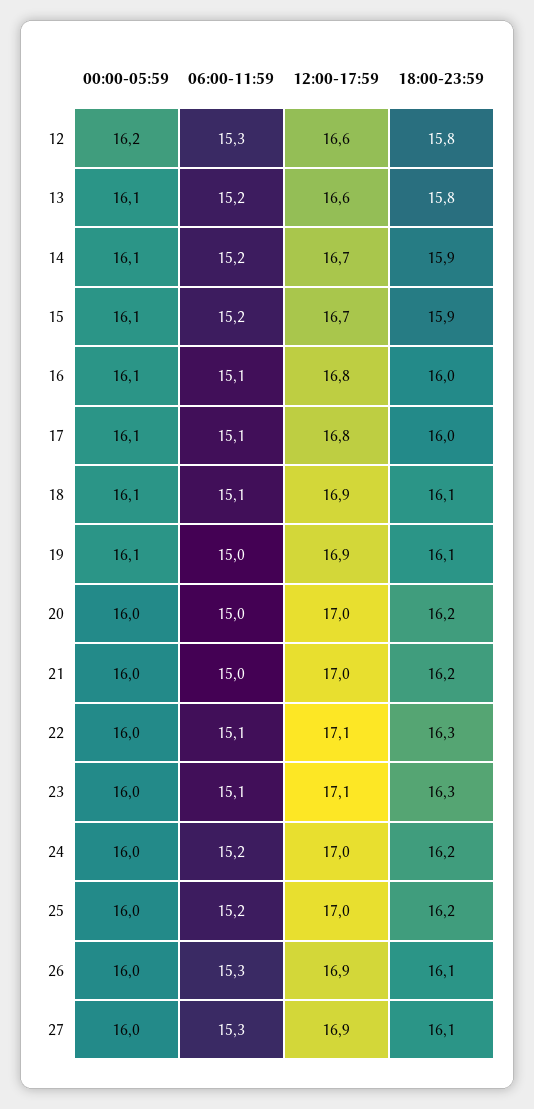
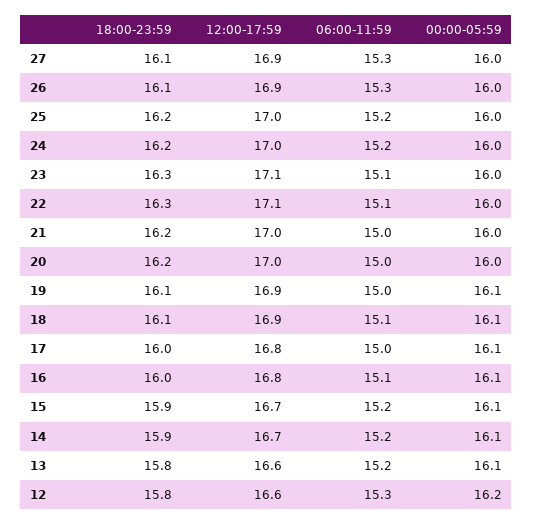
  {
    "00:00-05:59": {
      "12": 16.2,
      "13": 16.1,
      "14": 16.1,
      "15": 16.1,
      "16": 16.1,
      "17": 16.1,
      "18": 16.1,
      "19": 16.1,
      "20": 16,
      "21": 16,
      "22": 16,
      "23": 16,
      "24": 16,
      "25": 16,
      "26": 16,
      "27": 16
    },
    "06:00-11:59": {
      "12": 15.3,
      "13": 15.2,
      "14": 15.2,
      "15": 15.2,
      "16": 15.1,
-     "17": 15.1,
+     "17": 15,
      "18": 15.1,
      "19": 15,
      "20": 15,
      "21": 15,
      "22": 15.1,
      "23": 15.1,
      "24": 15.2,
      "25": 15.2,
      "26": 15.3,
      "27": 15.3
    },
    "12:00-17:59": {
      "12": 16.6,
      "13": 16.6,
      "14": 16.7,
      "15": 16.7,
      "16": 16.8,
      "17": 16.8,
      "18": 16.9,
      "19": 16.9,
      "20": 17,
      "21": 17,
      "22": 17.1,
      "23": 17.1,
      "24": 17,
      "25": 17,
      "26": 16.9,
      "27": 16.9
    },
    "18:00-23:59": {
      "12": 15.8,
      "13": 15.8,
      "14": 15.9,
      "15": 15.9,
      "16": 16,
      "17": 16,
      "18": 16.1,
      "19": 16.1,
      "20": 16.2,
      "21": 16.2,
      "22": 16.3,
      "23": 16.3,
      "24": 16.2,
      "25": 16.2,
      "26": 16.1,
      "27": 16.1
    }
  }

